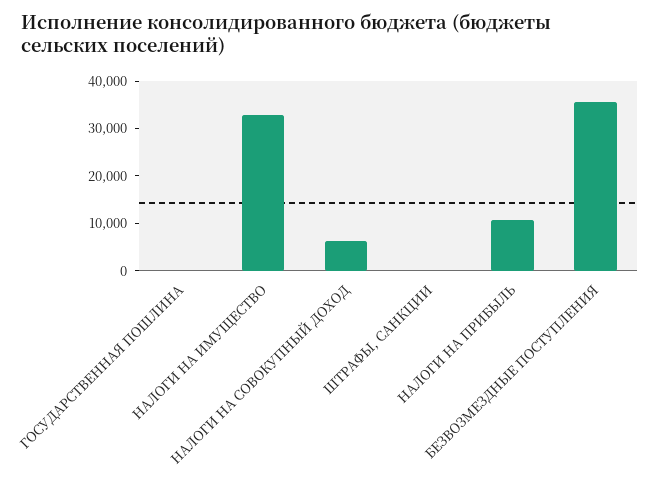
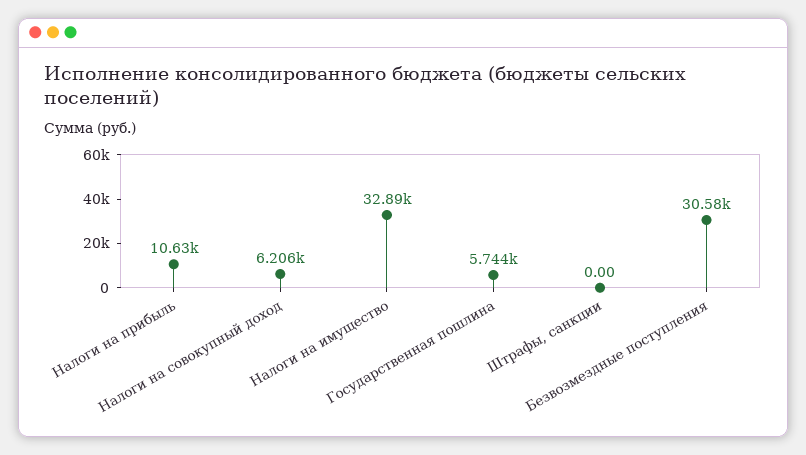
  {
-   "ГОСУДАРСТВЕННАЯ ПОШЛИНА": 0,
+   "ГОСУДАРСТВЕННАЯ ПОШЛИНА": 5744,
    "НАЛОГИ НА ИМУЩЕСТВО": 32890,
    "НАЛОГИ НА СОВОКУПНЫЙ ДОХОД": 6206,
    "ШТРАФЫ, САНКЦИИ": 0,
    "НАЛОГИ НА ПРИБЫЛЬ": 10630,
-   "БЕЗВОЗМЕЗДНЫЕ ПОСТУПЛЕНИЯ": 36000
+   "БЕЗВОЗМЕЗДНЫЕ ПОСТУПЛЕНИЯ": 30580
  }

